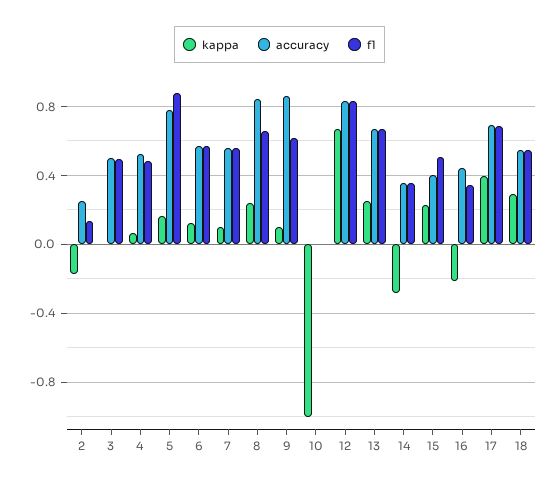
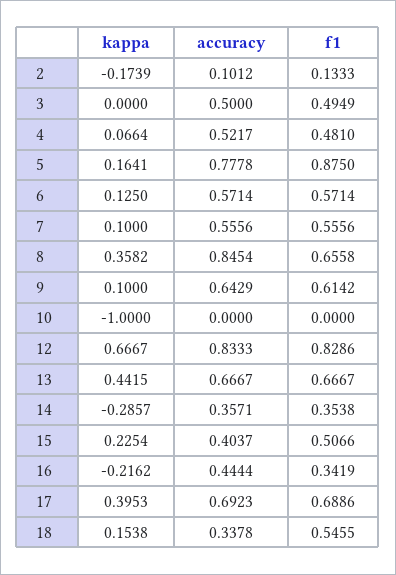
  {
    "kappa": {
      "2": -0.1739,
      "3": 0,
      "4": 0.0664,
      "5": 0.1641,
      "6": 0.125,
      "7": 0.1,
-     "8": 0.25,
+     "8": 0.3582,
      "9": 0.1,
      "10": -1,
      "12": 0.6667,
-     "13": 0.25,
+     "13": 0.4415,
      "14": -0.2857,
      "15": 0.2254,
      "16": -0.2162,
      "17": 0.3953,
-     "18": 0.3
+     "18": 0.1538
    },
    "accuracy": {
-     "2": 0.25,
+     "2": 0.1012,
      "3": 0.5,
      "4": 0.5217,
      "5": 0.7778,
      "6": 0.5714,
      "7": 0.5556,
      "8": 0.8454,
-     "9": 0.85,
+     "9": 0.6429,
      "10": 0,
      "12": 0.8333,
      "13": 0.6667,
      "14": 0.3571,
      "15": 0.4037,
      "16": 0.4444,
      "17": 0.6923,
-     "18": 0.55
+     "18": 0.3378
    },
    "f1": {
      "2": 0.1333,
      "3": 0.4949,
      "4": 0.481,
      "5": 0.875,
      "6": 0.5714,
      "7": 0.5556,
      "8": 0.6558,
      "9": 0.6142,
      "10": 0,
      "12": 0.8286,
      "13": 0.6667,
      "14": 0.3538,
      "15": 0.5066,
      "16": 0.3419,
      "17": 0.6886,
      "18": 0.5455
    }
  }

